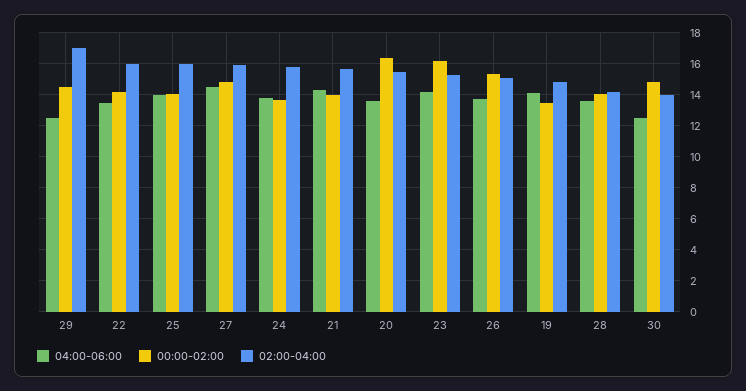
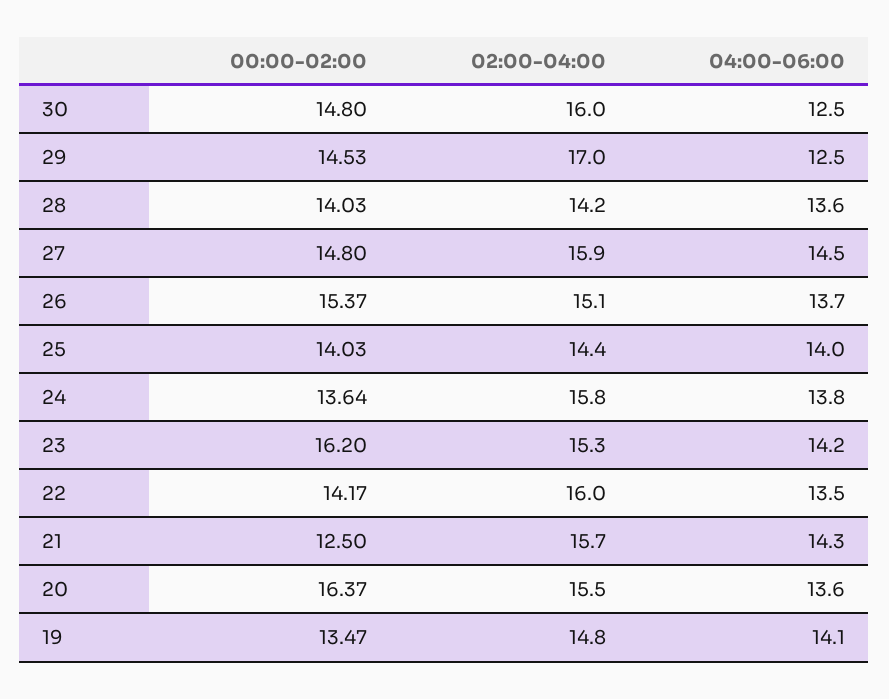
  {
    "04:00-06:00": {
      "29": 12.5,
      "22": 13.5,
      "25": 14,
      "27": 14.5,
      "24": 13.8,
      "21": 14.3,
      "20": 13.6,
      "23": 14.2,
      "26": 13.7,
      "19": 14.1,
      "28": 13.6,
      "30": 12.5
    },
    "00:00-02:00": {
      "29": 14.53,
      "22": 14.17,
      "25": 14.03,
      "27": 14.8,
      "24": 13.64,
-     "21": 14,
+     "21": 12.5,
      "20": 16.37,
      "23": 16.2,
      "26": 15.37,
      "19": 13.47,
      "28": 14.03,
      "30": 14.8
    },
    "02:00-04:00": {
      "29": 17,
      "22": 16,
-     "25": 16,
+     "25": 14.4,
      "27": 15.9,
      "24": 15.8,
      "21": 15.7,
      "20": 15.5,
      "23": 15.3,
      "26": 15.1,
      "19": 14.8,
      "28": 14.2,
-     "30": 14
+     "30": 16
    }
  }

